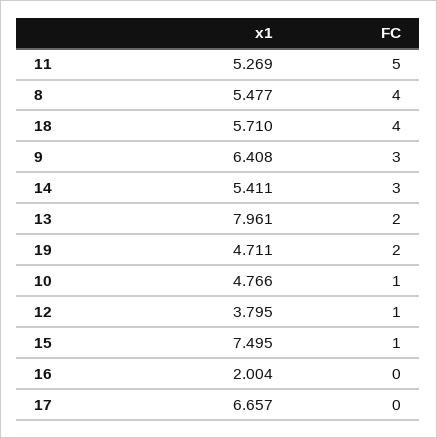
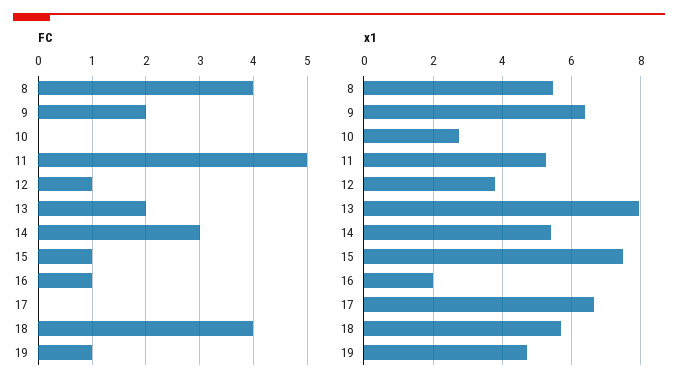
  {
    "x1": {
      "11": 5.269,
      "8": 5.477,
      "18": 5.71,
      "9": 6.408,
      "14": 5.411,
      "13": 7.961,
      "19": 4.711,
-     "10": 4.766,
+     "10": 2.8,
      "12": 3.795,
      "15": 7.495,
      "16": 2.004,
      "17": 6.657
    },
    "FC": {
      "11": 5,
      "8": 4,
      "18": 4,
-     "9": 3,
+     "9": 2,
      "14": 3,
      "13": 2,
-     "19": 2,
+     "19": 1,
-     "10": 1,
+     "10": 0,
      "12": 1,
      "15": 1,
-     "16": 0,
+     "16": 1,
      "17": 0
    }
  }

